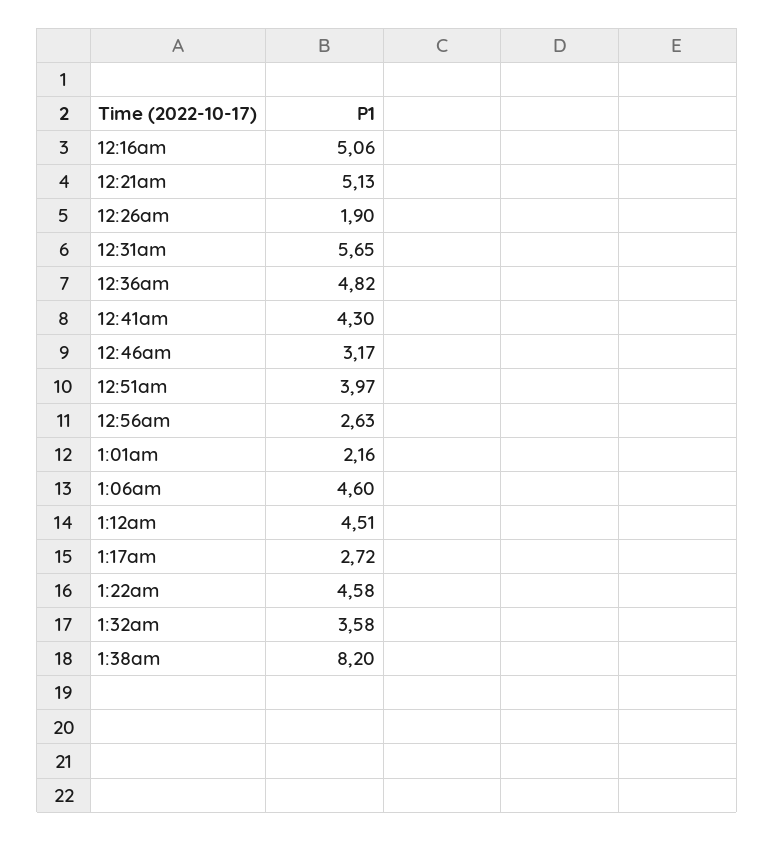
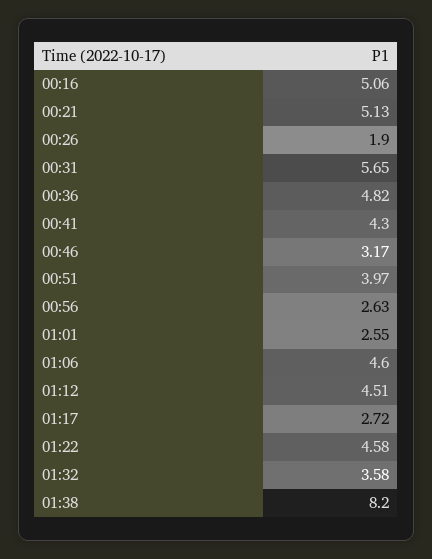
  {
    "12:16am": 5.06,
    "12:21am": 5.13,
    "12:26am": 1.9,
    "12:31am": 5.65,
    "12:36am": 4.82,
    "12:41am": 4.3,
    "12:46am": 3.17,
    "12:51am": 3.97,
    "12:56am": 2.63,
-   "1:01am": 2.16,
+   "1:01am": 2.55,
    "1:06am": 4.6,
    "1:12am": 4.51,
    "1:17am": 2.72,
    "1:22am": 4.58,
    "1:32am": 3.58,
    "1:38am": 8.2
  }

